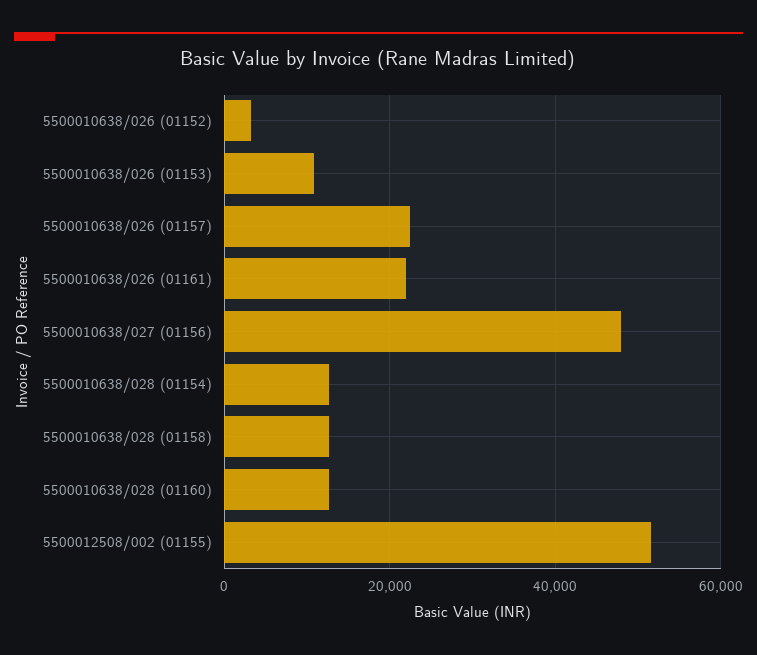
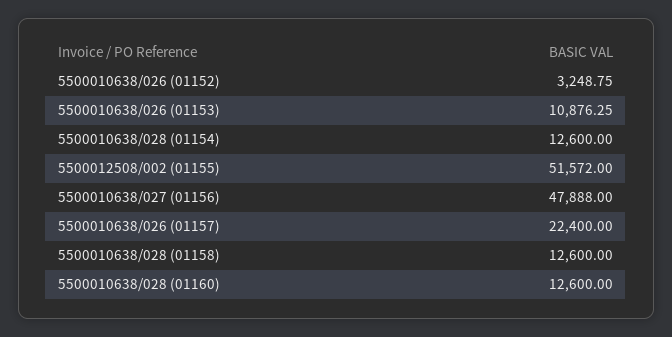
  {
    "5500010638/026 (01152)": 3248.75,
    "5500010638/026 (01153)": 10876.25,
    "5500010638/026 (01157)": 22400,
-   "5500010638/026 (01161)": 22000,
    "5500010638/027 (01156)": 47888,
    "5500010638/028 (01154)": 12600,
    "5500010638/028 (01158)": 12600,
    "5500010638/028 (01160)": 12600,
    "5500012508/002 (01155)": 51572
  }

